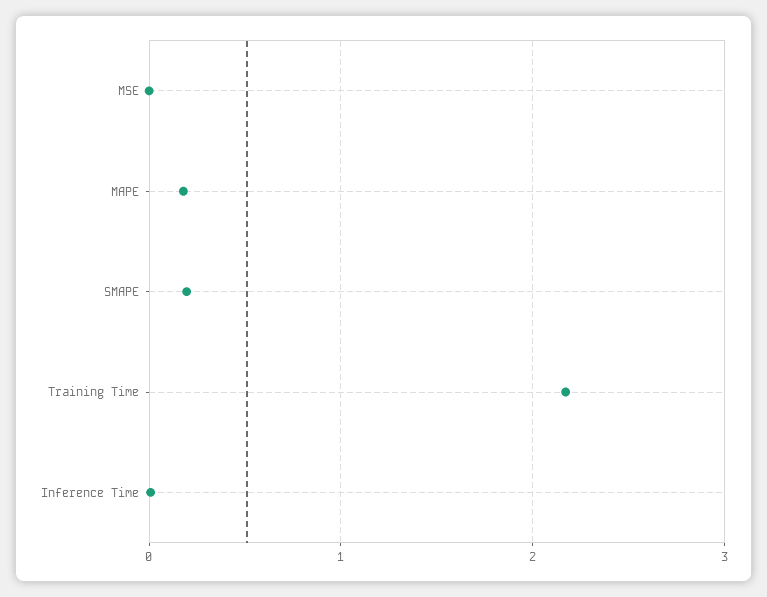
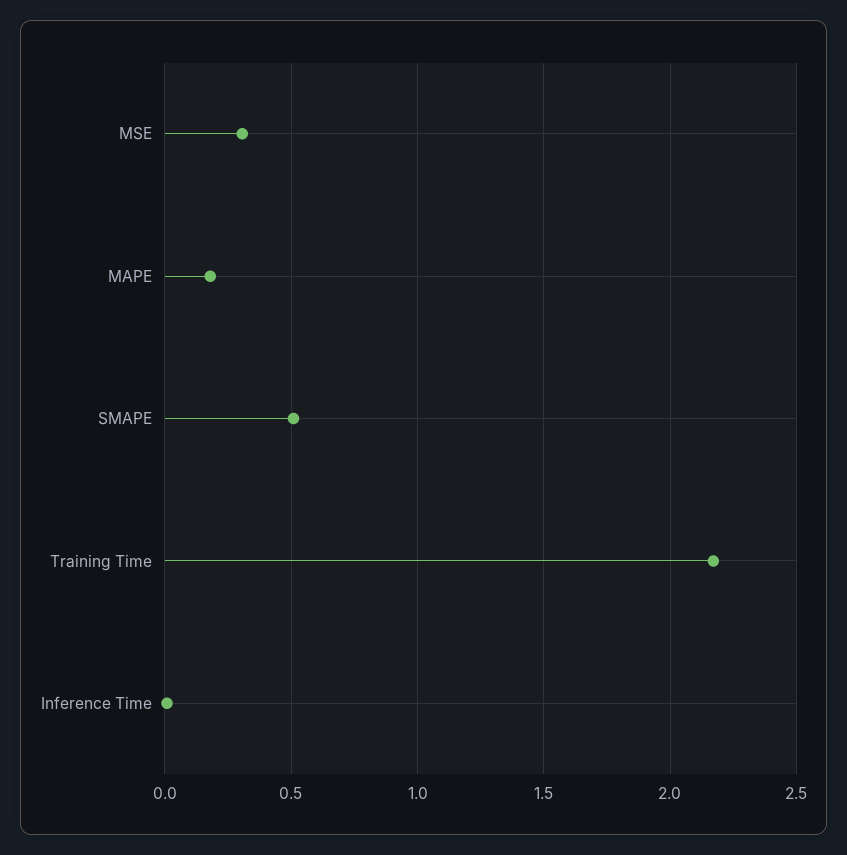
  {
-   "MSE": 0,
+   "MSE": 0.3,
    "MAPE": 0.2,
-   "SMAPE": 0.2,
+   "SMAPE": 0.5,
    "Training Time": 2.15,
    "Inference Time": 0
  }

